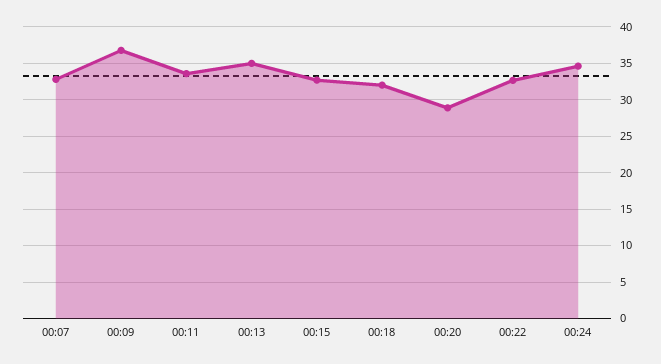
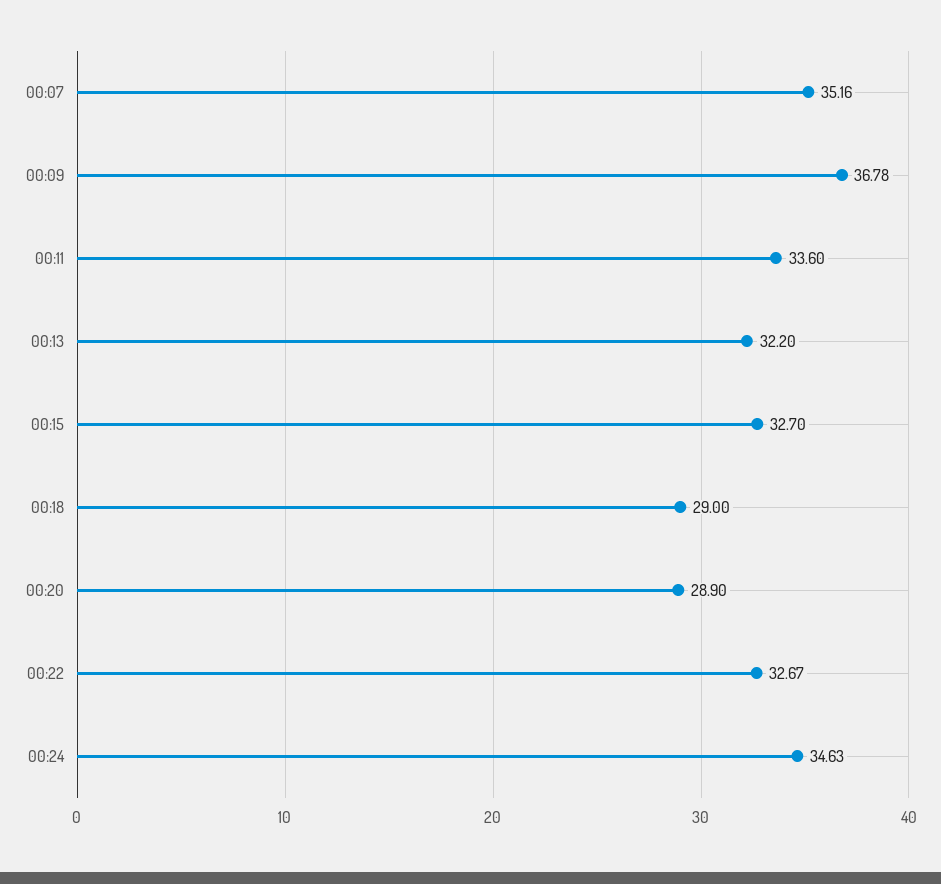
  {
-   "00:07": 33,
+   "00:07": 35.16,
    "00:09": 36.78,
    "00:11": 33.6,
-   "00:13": 35,
+   "00:13": 32.2,
    "00:15": 32.7,
-   "00:18": 32,
+   "00:18": 29,
    "00:20": 28.9,
    "00:22": 32.67,
    "00:24": 34.63
  }

